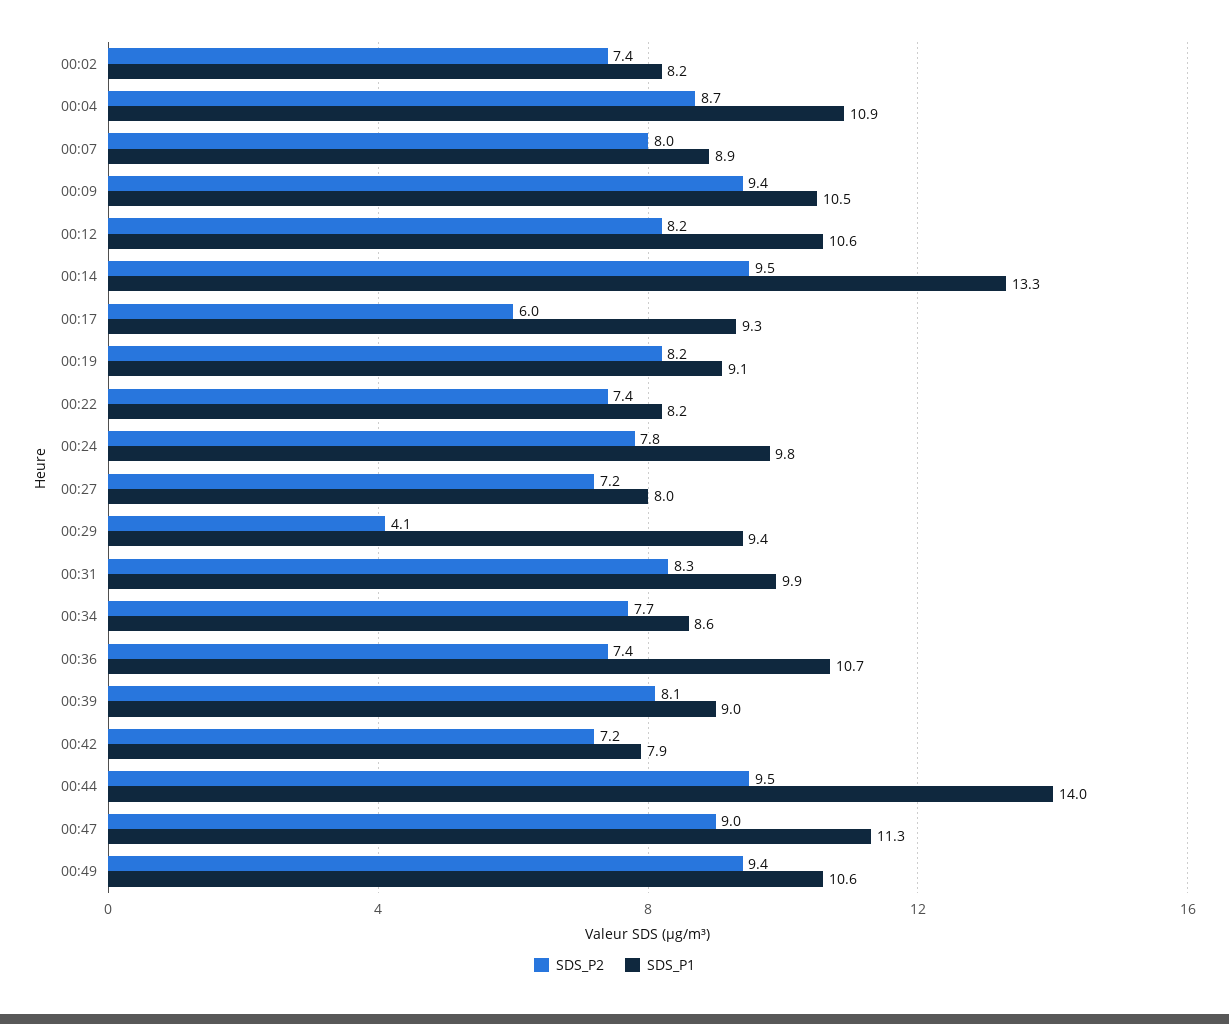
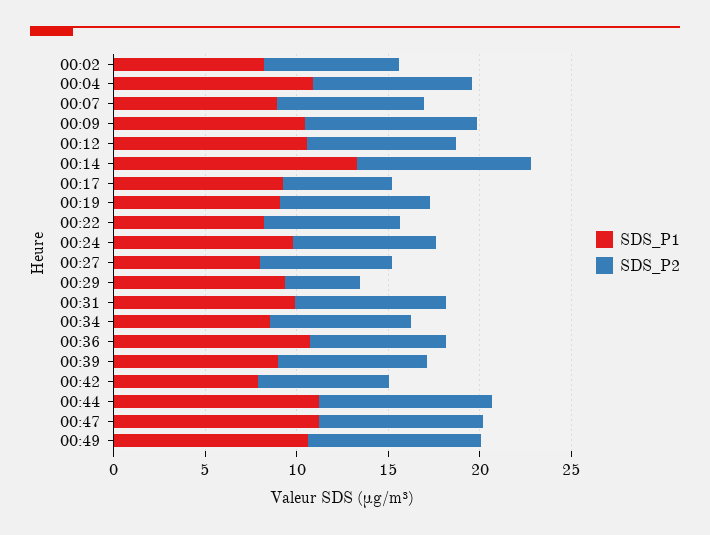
  {
    "SDS_P2": {
      "00:02": 7.4,
      "00:04": 8.7,
      "00:07": 8,
      "00:09": 9.4,
      "00:12": 8.2,
      "00:14": 9.5,
      "00:17": 6,
      "00:19": 8.2,
      "00:22": 7.4,
      "00:24": 7.8,
      "00:27": 7.2,
      "00:29": 4.1,
      "00:31": 8.3,
      "00:34": 7.7,
      "00:36": 7.4,
      "00:39": 8.1,
      "00:42": 7.2,
      "00:44": 9.5,
      "00:47": 9,
      "00:49": 9.4
    },
    "SDS_P1": {
      "00:02": 8.2,
      "00:04": 10.9,
      "00:07": 8.9,
      "00:09": 10.5,
      "00:12": 10.6,
      "00:14": 13.3,
      "00:17": 9.3,
      "00:19": 9.1,
      "00:22": 8.2,
      "00:24": 9.8,
      "00:27": 8,
      "00:29": 9.4,
      "00:31": 9.9,
      "00:34": 8.6,
      "00:36": 10.7,
      "00:39": 9,
      "00:42": 7.9,
-     "00:44": 14,
+     "00:44": 11,
      "00:47": 11.3,
      "00:49": 10.6
    }
  }

